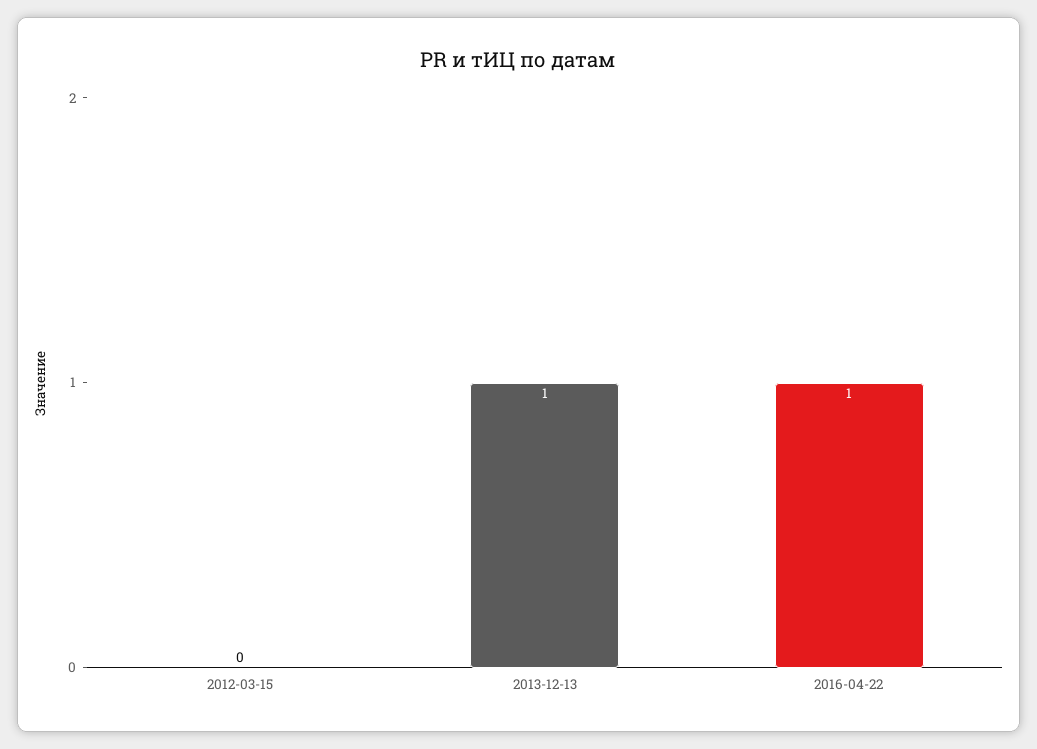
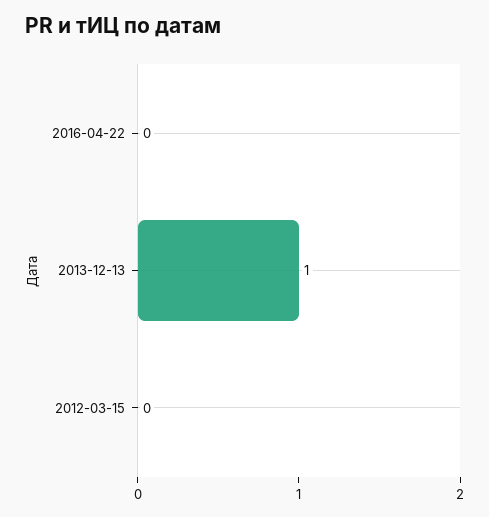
  {
    "2012-03-15": 0,
    "2013-12-13": 1,
-   "2016-04-22": 1
+   "2016-04-22": 0
  }

